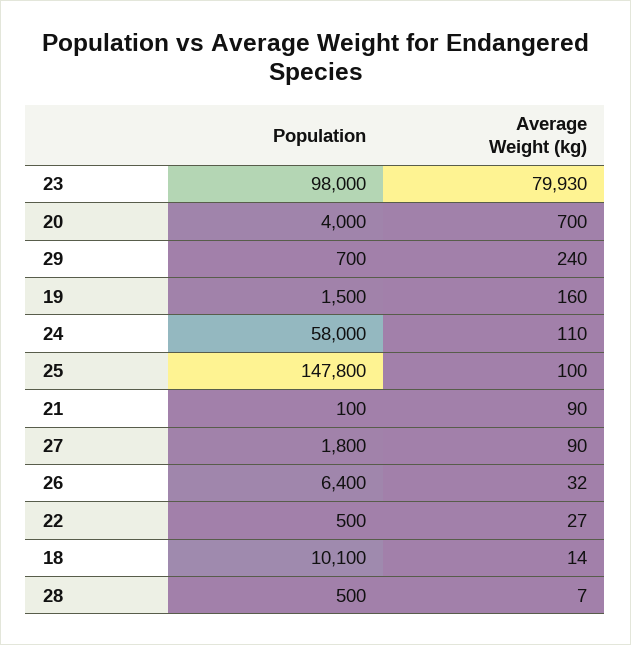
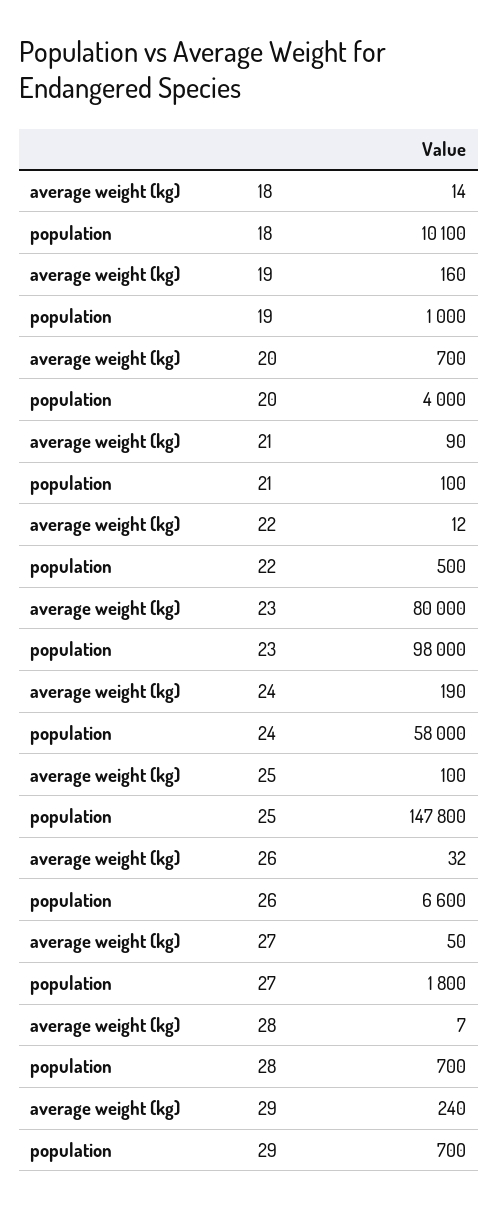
  {
    "Population": {
      "23": 98000,
      "20": 4000,
      "29": 700,
-     "19": 1500,
+     "19": 1000,
      "24": 58000,
      "25": 147800,
      "21": 100,
      "27": 1800,
-     "26": 6400,
+     "26": 6600,
      "22": 500,
      "18": 10100,
-     "28": 500
+     "28": 700
    },
    "Average Weight (kg)": {
-     "23": 79930,
+     "23": 80000,
      "20": 700,
      "29": 240,
      "19": 160,
-     "24": 110,
+     "24": 190,
      "25": 100,
      "21": 90,
-     "27": 90,
+     "27": 50,
      "26": 32,
-     "22": 27,
+     "22": 12,
      "18": 14,
      "28": 7
    }
  }

